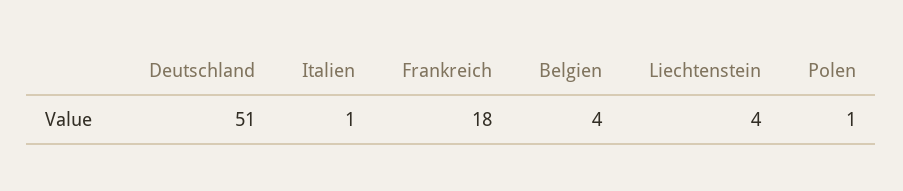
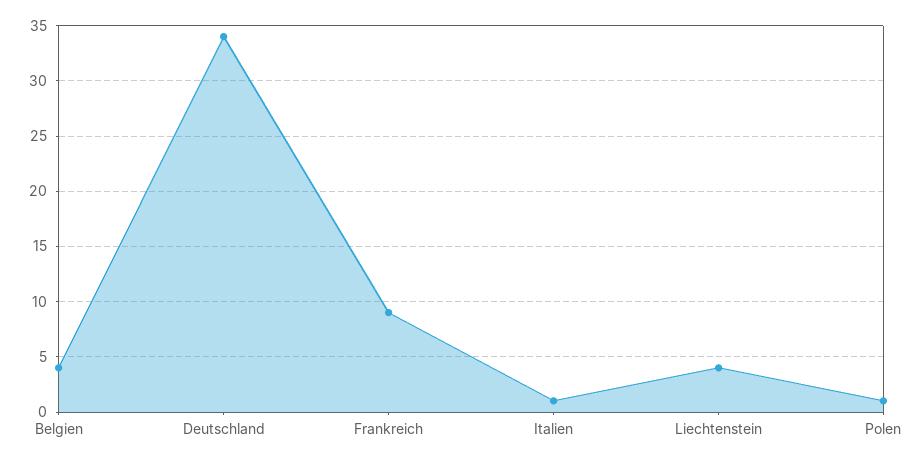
  {
-   "Deutschland": 51,
+   "Deutschland": 34,
    "Italien": 1,
-   "Frankreich": 18,
+   "Frankreich": 9,
    "Belgien": 4,
    "Liechtenstein": 4,
    "Polen": 1
  }

